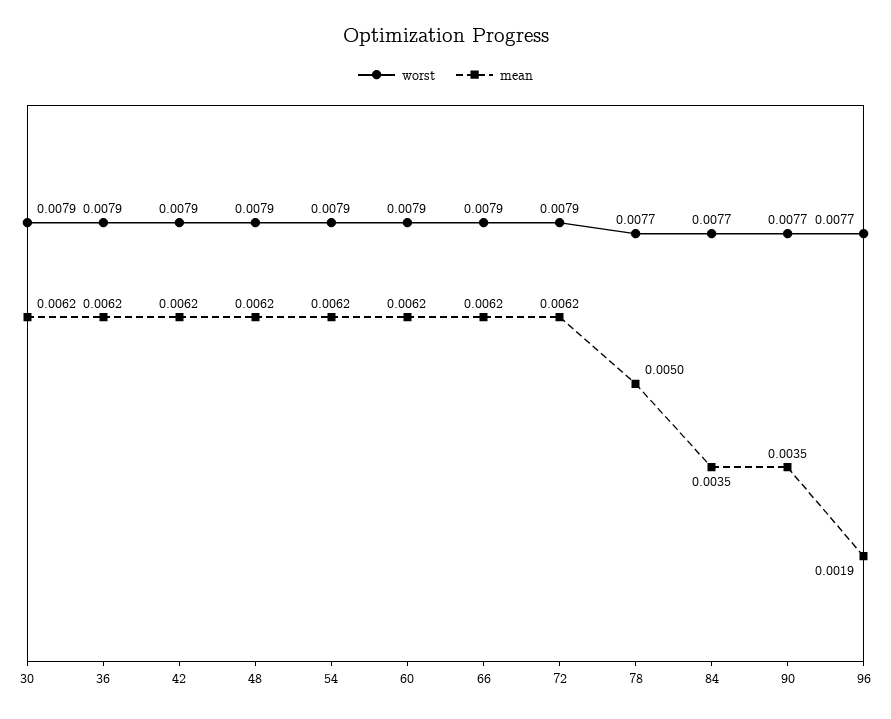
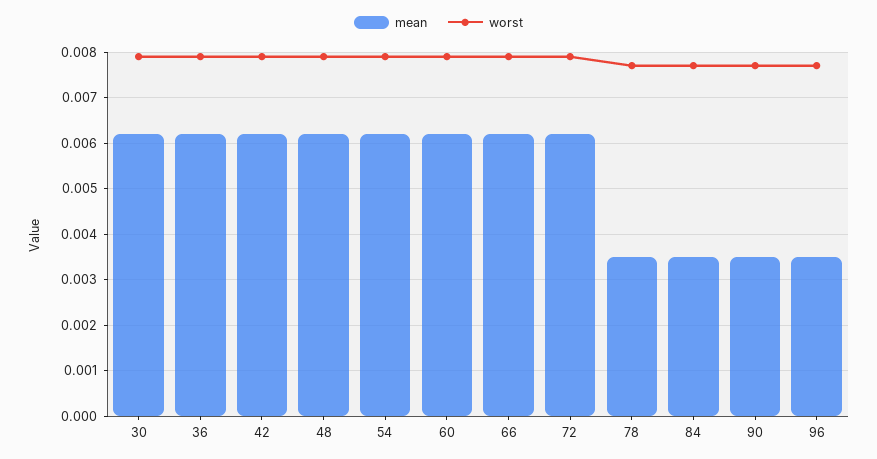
  {
    "worst": {
      "30": 0.0079,
      "36": 0.0079,
      "42": 0.0079,
      "48": 0.0079,
      "54": 0.0079,
      "60": 0.0079,
      "66": 0.0079,
      "72": 0.0079,
      "78": 0.0077,
      "84": 0.0077,
      "90": 0.0077,
      "96": 0.0077
    },
    "mean": {
      "30": 0.0062,
      "36": 0.0062,
      "42": 0.0062,
      "48": 0.0062,
      "54": 0.0062,
      "60": 0.0062,
      "66": 0.0062,
      "72": 0.0062,
-     "78": 0.005,
+     "78": 0.0035,
      "84": 0.0035,
      "90": 0.0035,
-     "96": 0.0019
+     "96": 0.0035
    }
  }

